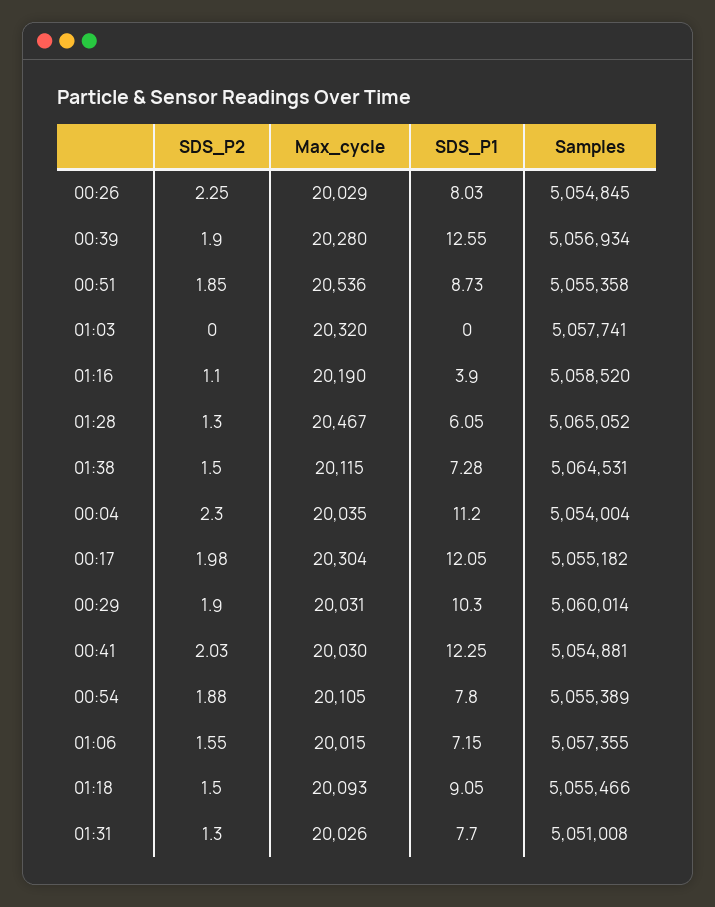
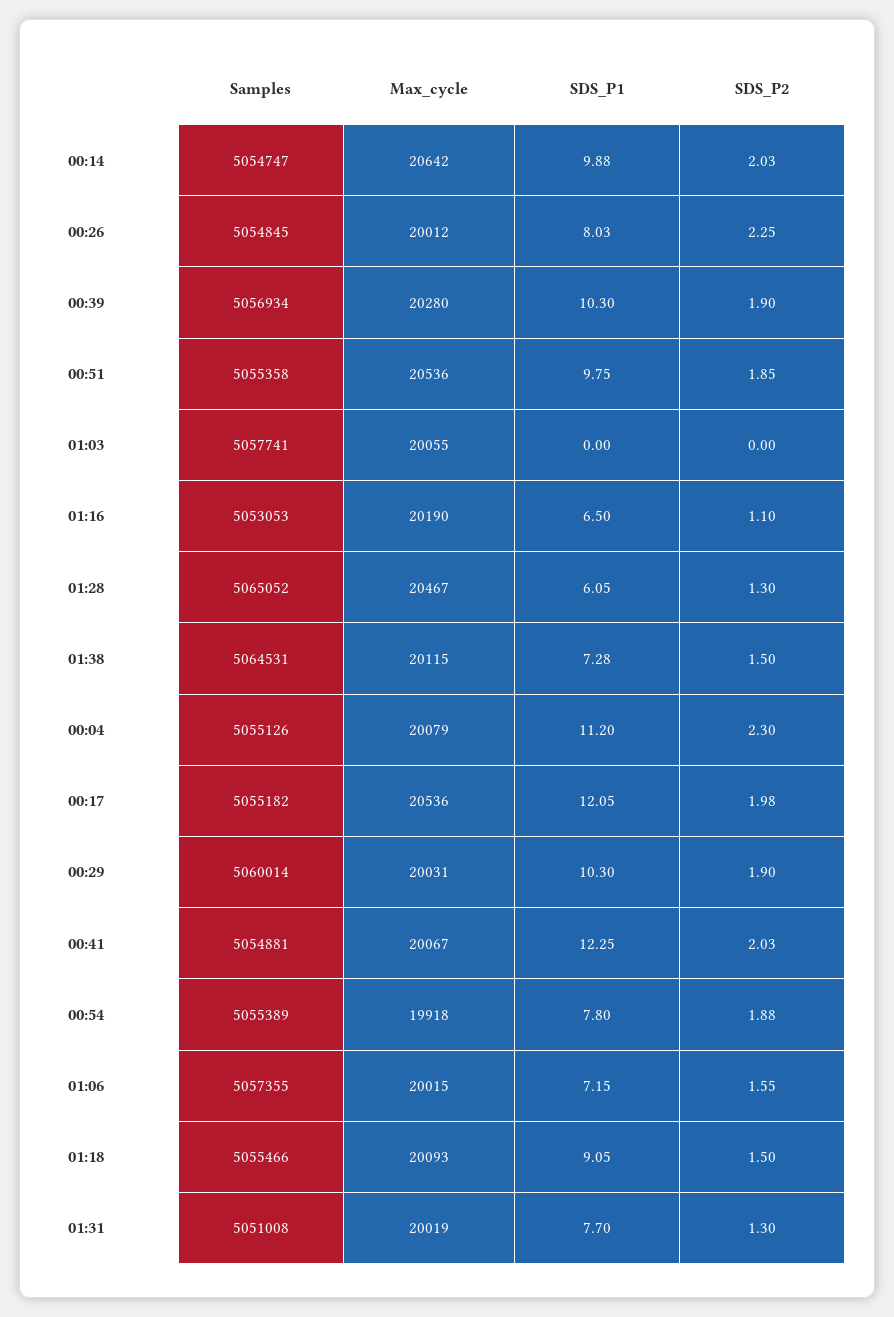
  {
    "SDS_P2": {
      "00:26": 2.25,
      "00:39": 1.9,
      "00:51": 1.85,
      "01:03": 0,
      "01:16": 1.1,
      "01:28": 1.3,
      "01:38": 1.5,
      "00:04": 2.3,
      "00:17": 1.98,
      "00:29": 1.9,
      "00:41": 2.03,
      "00:54": 1.88,
      "01:06": 1.55,
      "01:18": 1.5,
-     "01:31": 1.3
+     "01:31": 1.3,
+     "00:14": 2.03
    },
    "Max_cycle": {
-     "00:26": 20029,
+     "00:26": 20012,
      "00:39": 20280,
      "00:51": 20536,
-     "01:03": 20320,
+     "01:03": 20055,
      "01:16": 20190,
      "01:28": 20467,
      "01:38": 20115,
-     "00:04": 20035,
+     "00:04": 20079,
-     "00:17": 20304,
+     "00:17": 20536,
      "00:29": 20031,
-     "00:41": 20030,
+     "00:41": 20067,
-     "00:54": 20105,
+     "00:54": 19918,
      "01:06": 20015,
      "01:18": 20093,
-     "01:31": 20026
+     "01:31": 20019,
+     "00:14": 20642
    },
    "SDS_P1": {
      "00:26": 8.03,
-     "00:39": 12.55,
+     "00:39": 10.3,
-     "00:51": 8.73,
+     "00:51": 9.75,
      "01:03": 0,
-     "01:16": 3.9,
+     "01:16": 6.5,
      "01:28": 6.05,
      "01:38": 7.28,
      "00:04": 11.2,
      "00:17": 12.05,
      "00:29": 10.3,
      "00:41": 12.25,
      "00:54": 7.8,
      "01:06": 7.15,
      "01:18": 9.05,
-     "01:31": 7.7
+     "01:31": 7.7,
+     "00:14": 9.88
    },
    "Samples": {
      "00:26": 5054845,
      "00:39": 5056934,
      "00:51": 5055358,
      "01:03": 5057741,
-     "01:16": 5058520,
+     "01:16": 5053053,
      "01:28": 5065052,
      "01:38": 5064531,
-     "00:04": 5054004,
+     "00:04": 5055126,
      "00:17": 5055182,
      "00:29": 5060014,
      "00:41": 5054881,
      "00:54": 5055389,
      "01:06": 5057355,
      "01:18": 5055466,
-     "01:31": 5051008
+     "01:31": 5051008,
+     "00:14": 5054747
    }
  }

